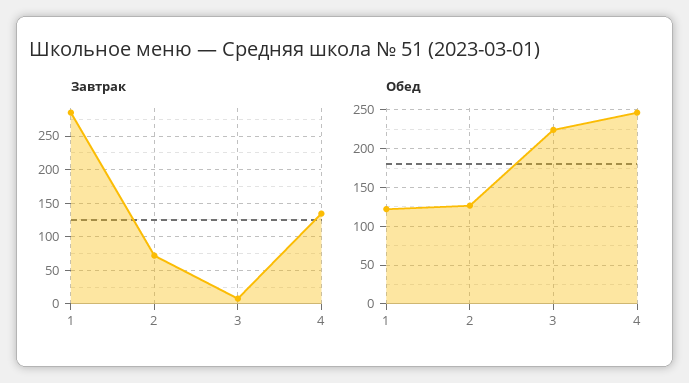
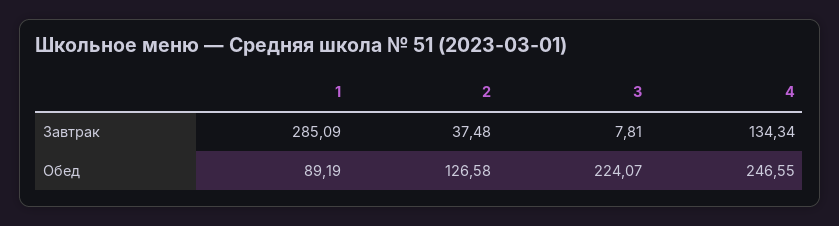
  {
    "Завтрак": {
      "1": 285.09,
-     "2": 70,
+     "2": 37.48,
      "3": 7.81,
      "4": 134.34
    },
    "Обед": {
-     "1": 120,
+     "1": 89.19,
      "2": 126.58,
      "3": 224.07,
      "4": 246.55
    }
  }

